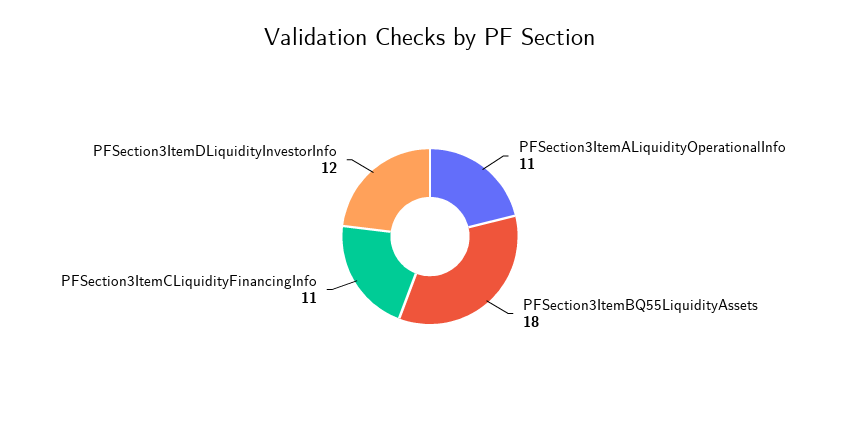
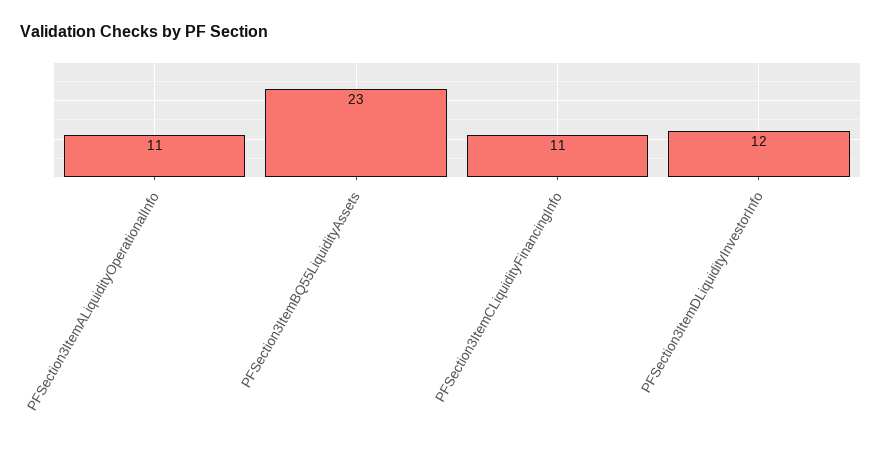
  {
    "PFSection3ItemALiquidityOperationalInfo": 11,
-   "PFSection3ItemBQ55LiquidityAssets": 18,
+   "PFSection3ItemBQ55LiquidityAssets": 23,
    "PFSection3ItemCLiquidityFinancingInfo": 11,
    "PFSection3ItemDLiquidityInvestorInfo": 12
  }

